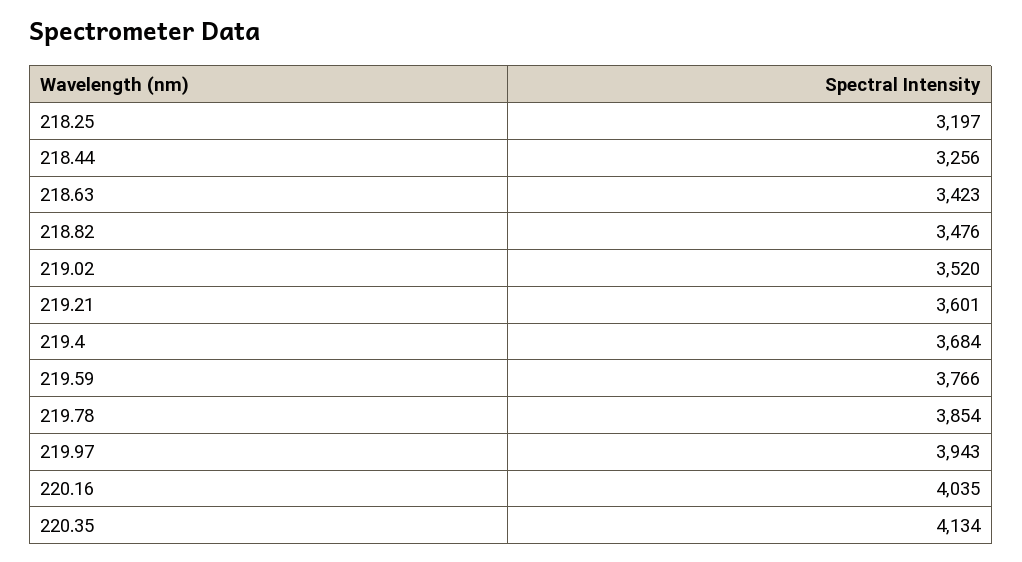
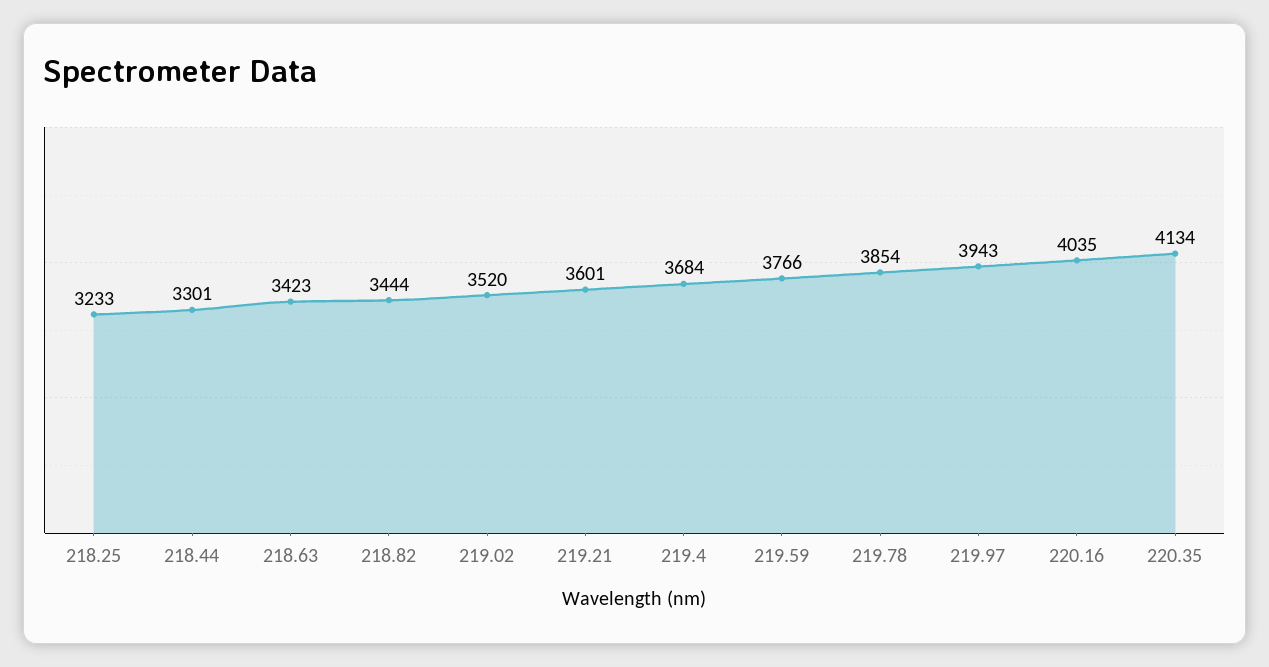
  {
-   "218.25": 3197,
+   "218.25": 3233,
-   "218.44": 3256,
+   "218.44": 3301,
    "218.63": 3423,
-   "218.82": 3476,
+   "218.82": 3444,
    "219.02": 3520,
    "219.21": 3601,
    "219.4": 3684,
    "219.59": 3766,
    "219.78": 3854,
    "219.97": 3943,
    "220.16": 4035,
    "220.35": 4134
  }

